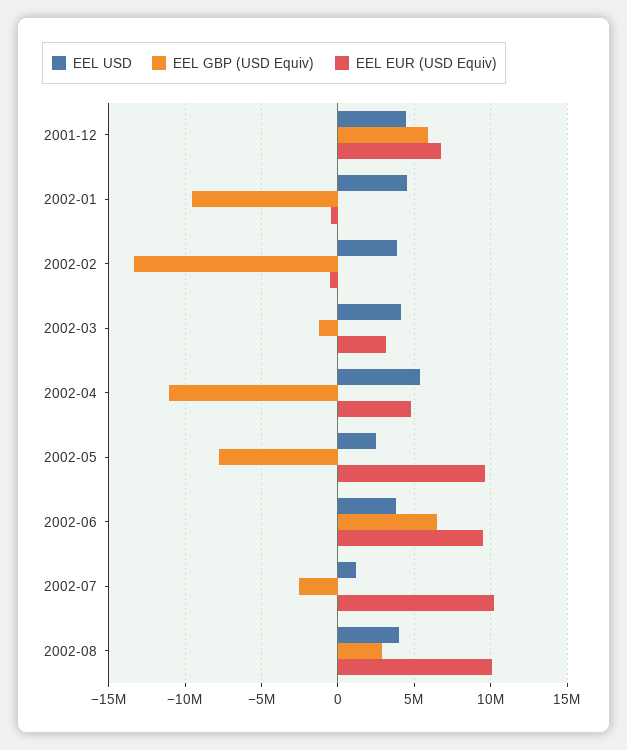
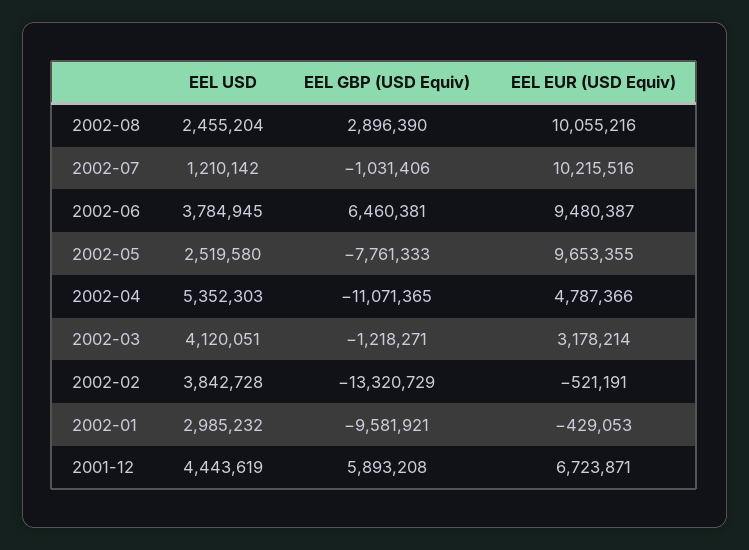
  {
    "EEL USD": {
      "2001-12": 4443619,
-     "2002-01": 4500000,
+     "2002-01": 2985232,
      "2002-02": 3842728,
      "2002-03": 4120051,
      "2002-04": 5352303,
      "2002-05": 2519580,
      "2002-06": 3784945,
      "2002-07": 1210142,
-     "2002-08": 4000000
+     "2002-08": 2455204
    },
    "EEL GBP (USD Equiv)": {
      "2001-12": 5893208,
      "2002-01": -9581921,
      "2002-02": -13320729,
      "2002-03": -1218271,
      "2002-04": -11071365,
      "2002-05": -7761333,
      "2002-06": 6460381,
-     "2002-07": -2500000,
+     "2002-07": -1031406,
      "2002-08": 2896390
    },
    "EEL EUR (USD Equiv)": {
      "2001-12": 6723871,
      "2002-01": -429053,
      "2002-02": -521191,
      "2002-03": 3178214,
      "2002-04": 4787366,
      "2002-05": 9653355,
      "2002-06": 9480387,
      "2002-07": 10215516,
      "2002-08": 10055216
    }
  }

